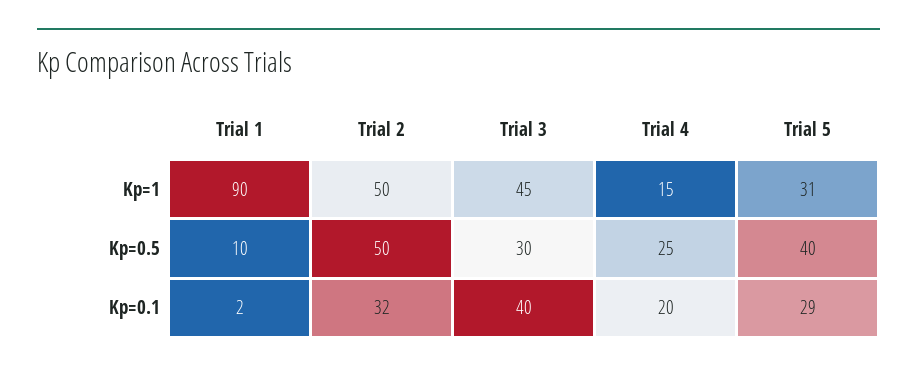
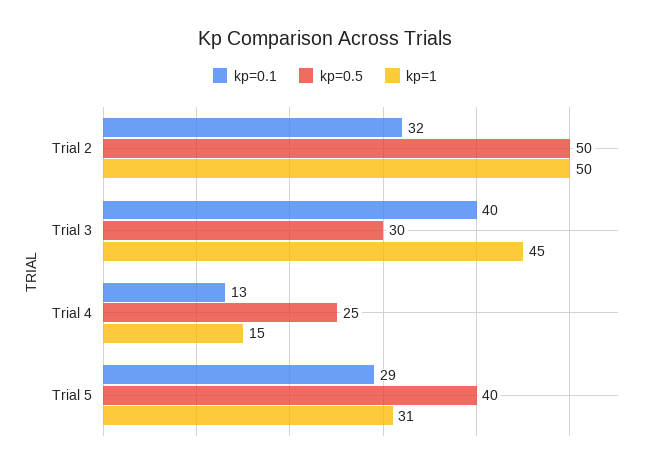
  {
    "Kp=1": {
-     "Trial 1": 90,
      "Trial 2": 50,
      "Trial 3": 45,
      "Trial 4": 15,
      "Trial 5": 31
    },
    "Kp=0.5": {
-     "Trial 1": 10,
      "Trial 2": 50,
      "Trial 3": 30,
      "Trial 4": 25,
      "Trial 5": 40
    },
    "Kp=0.1": {
-     "Trial 1": 2,
      "Trial 2": 32,
      "Trial 3": 40,
-     "Trial 4": 20,
+     "Trial 4": 13,
      "Trial 5": 29
    }
  }

